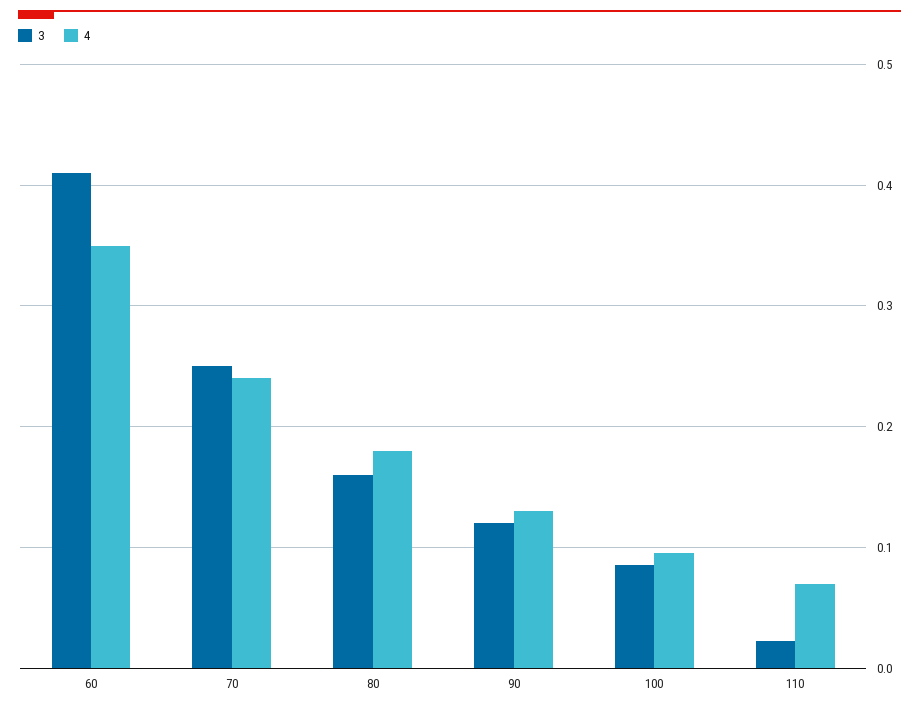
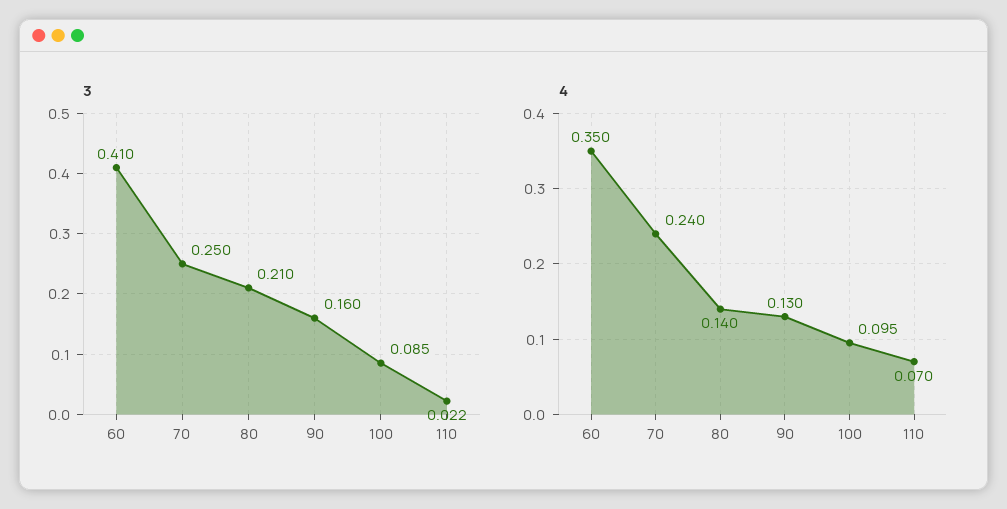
  {
    "3": {
      "60": 0.41,
      "70": 0.25,
-     "80": 0.16,
+     "80": 0.21,
-     "90": 0.12,
+     "90": 0.16,
      "100": 0.085,
      "110": 0.022
    },
    "4": {
      "60": 0.35,
      "70": 0.24,
-     "80": 0.18,
+     "80": 0.14,
      "90": 0.13,
      "100": 0.095,
      "110": 0.07
    }
  }

